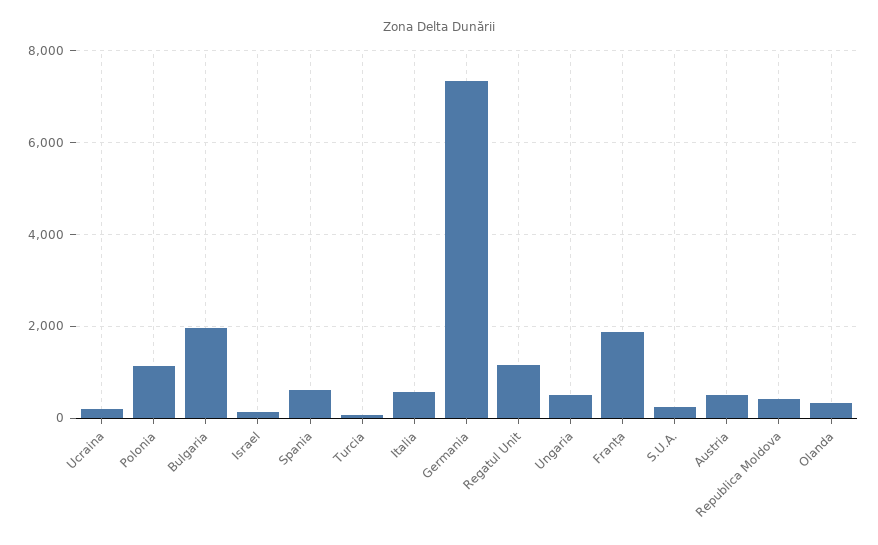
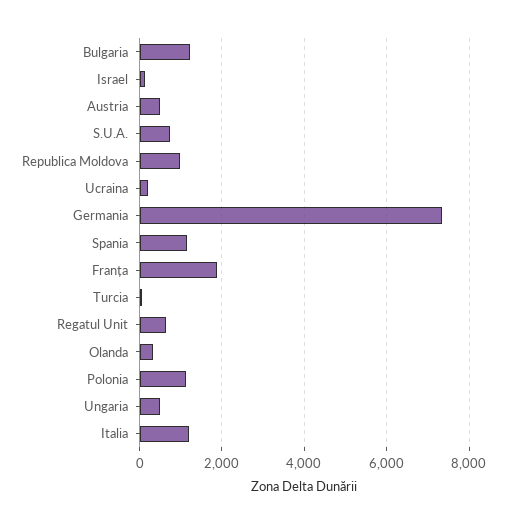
  {
    "Ucraina": 200,
    "Polonia": 1200,
-   "Bulgaria": 2000,
+   "Bulgaria": 1200,
    "Israel": 200,
-   "Spania": 600,
+   "Spania": 1200,
    "Turcia": 0,
-   "Italia": 600,
+   "Italia": 1200,
    "Germania": 7400,
-   "Regatul Unit": 1200,
+   "Regatul Unit": 600,
    "Ungaria": 400,
    "Franța": 1800,
-   "S.U.A.": 200,
+   "S.U.A.": 800,
    "Austria": 600,
-   "Republica Moldova": 400,
+   "Republica Moldova": 1000,
    "Olanda": 400
  }

